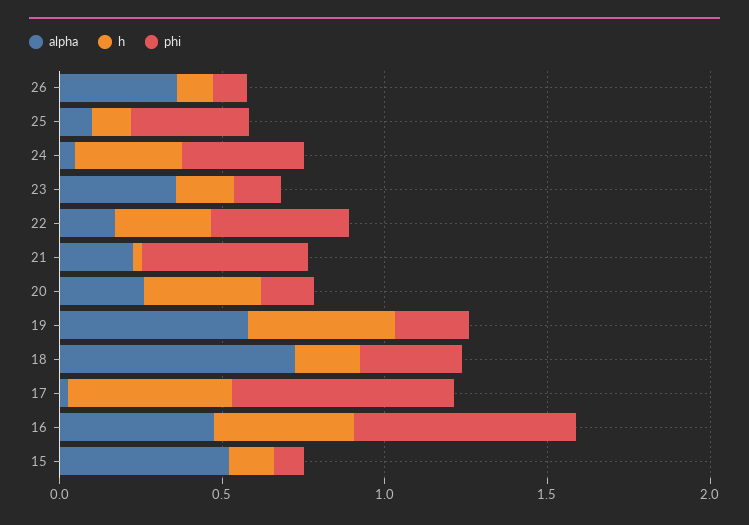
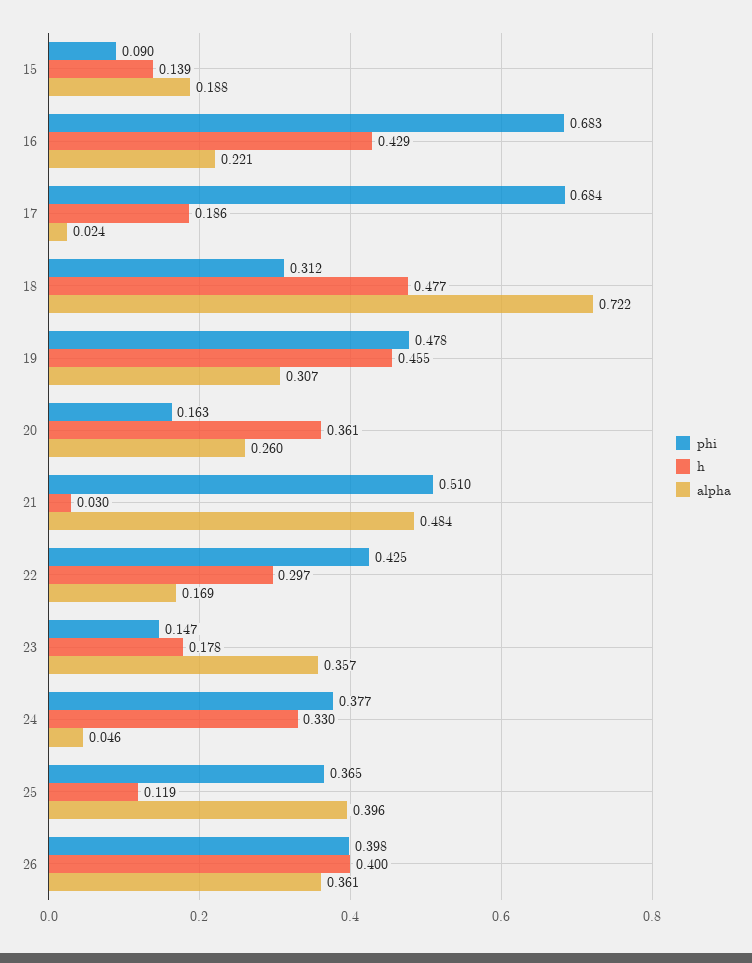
  {
    "alpha": {
      "26": 0.361,
-     "25": 0.1,
+     "25": 0.396,
      "24": 0.046,
      "23": 0.357,
      "22": 0.169,
-     "21": 0.2,
+     "21": 0.484,
      "20": 0.26,
-     "19": 0.6,
+     "19": 0.307,
      "18": 0.722,
      "17": 0.024,
-     "16": 0.5,
+     "16": 0.221,
-     "15": 0.5
+     "15": 0.188
    },
    "h": {
-     "26": 0.1,
+     "26": 0.4,
      "25": 0.119,
      "24": 0.33,
      "23": 0.178,
      "22": 0.297,
      "21": 0.03,
      "20": 0.361,
      "19": 0.455,
-     "18": 0.2,
+     "18": 0.477,
-     "17": 0.5,
+     "17": 0.186,
      "16": 0.429,
      "15": 0.139
    },
    "phi": {
-     "26": 0.1,
+     "26": 0.398,
      "25": 0.365,
      "24": 0.377,
      "23": 0.147,
      "22": 0.425,
      "21": 0.51,
      "20": 0.163,
-     "19": 0.2,
+     "19": 0.478,
      "18": 0.312,
      "17": 0.684,
      "16": 0.683,
      "15": 0.09
    }
  }

